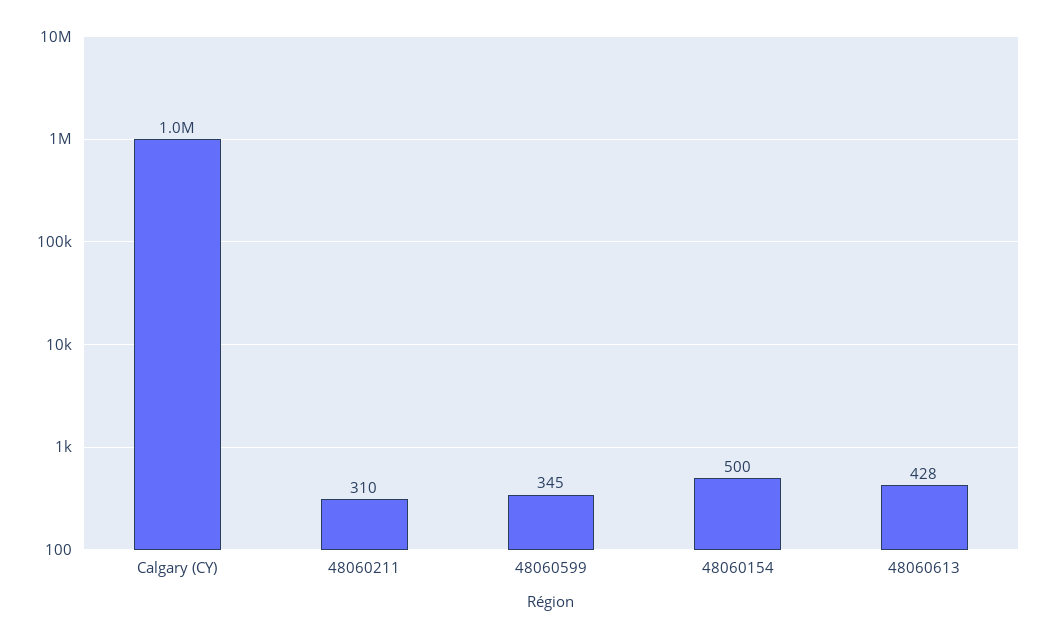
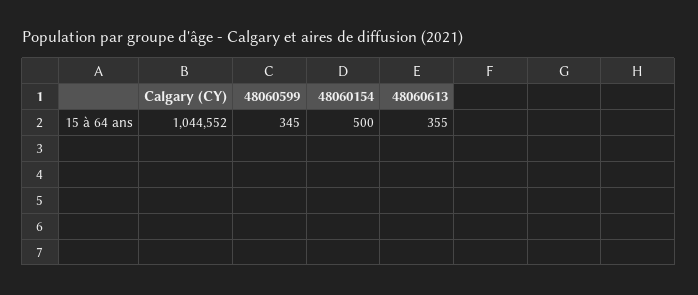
  {
    "Calgary (CY)": 1044552,
-   "48060211": 310,
    "48060599": 345,
    "48060154": 500,
-   "48060613": 428
+   "48060613": 355
  }

